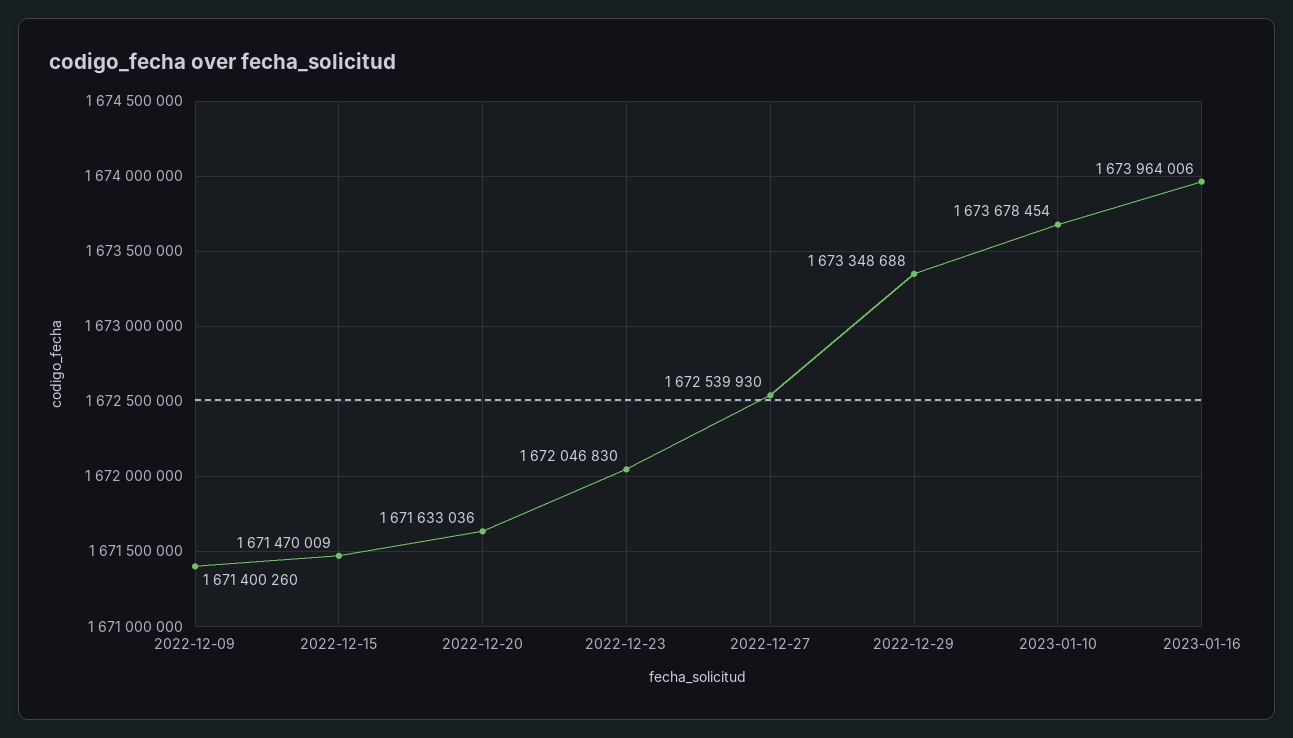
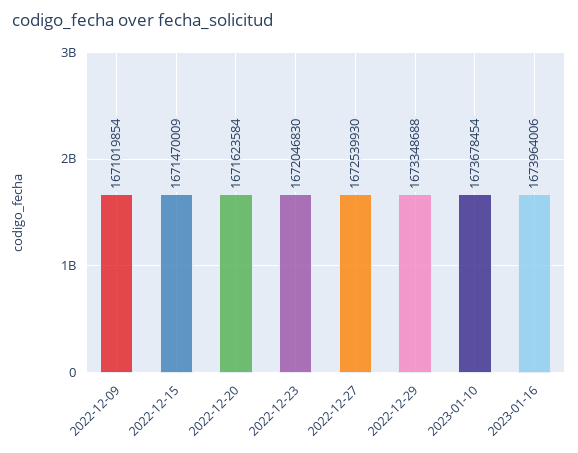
  {
-   "2022-12-09": 1671400260,
+   "2022-12-09": 1671019854,
    "2022-12-15": 1671470009,
-   "2022-12-20": 1671633036,
+   "2022-12-20": 1671623584,
    "2022-12-23": 1672046830,
    "2022-12-27": 1672539930,
    "2022-12-29": 1673348688,
    "2023-01-10": 1673678454,
    "2023-01-16": 1673964006
  }

